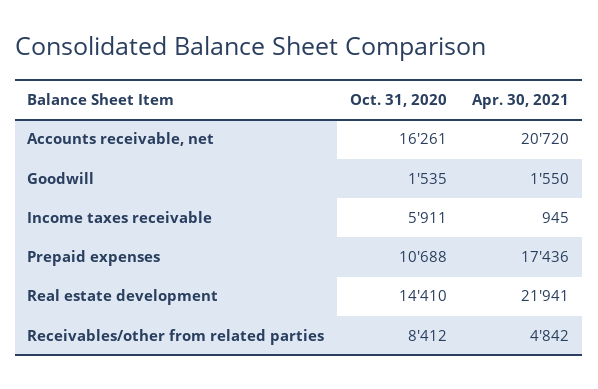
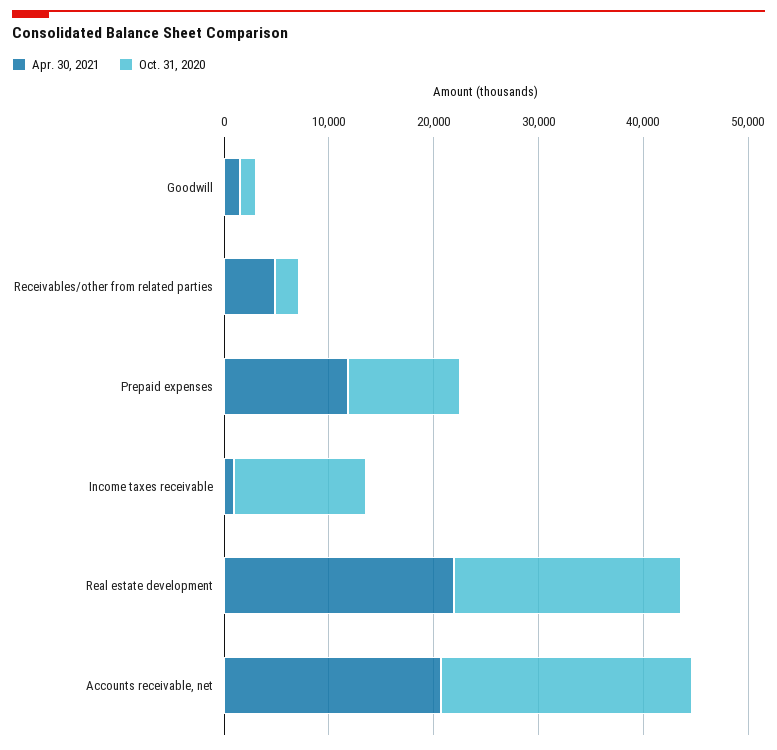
  {
    "Oct. 31, 2020": {
-     "Accounts receivable, net": 16261,
+     "Accounts receivable, net": 24000,
      "Goodwill": 1535,
-     "Income taxes receivable": 5911,
+     "Income taxes receivable": 12000,
      "Prepaid expenses": 10688,
-     "Real estate development": 14410,
+     "Real estate development": 22000,
-     "Receivables/other from related parties": 8412
+     "Receivables/other from related parties": 2000
    },
    "Apr. 30, 2021": {
      "Accounts receivable, net": 20720,
      "Goodwill": 1550,
      "Income taxes receivable": 945,
-     "Prepaid expenses": 17436,
+     "Prepaid expenses": 12000,
      "Real estate development": 21941,
      "Receivables/other from related parties": 4842
    }
  }

